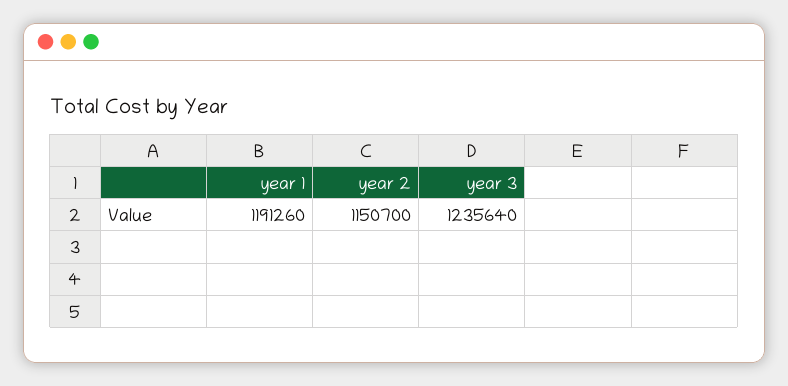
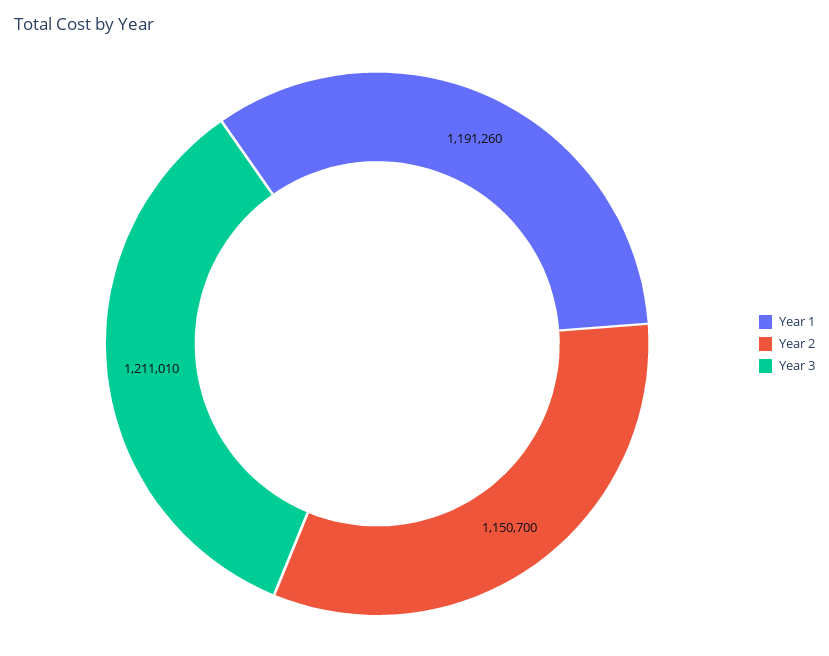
  {
    "year 1": 1191260,
    "year 2": 1150700,
-   "year 3": 1235640
+   "year 3": 1211010
  }

